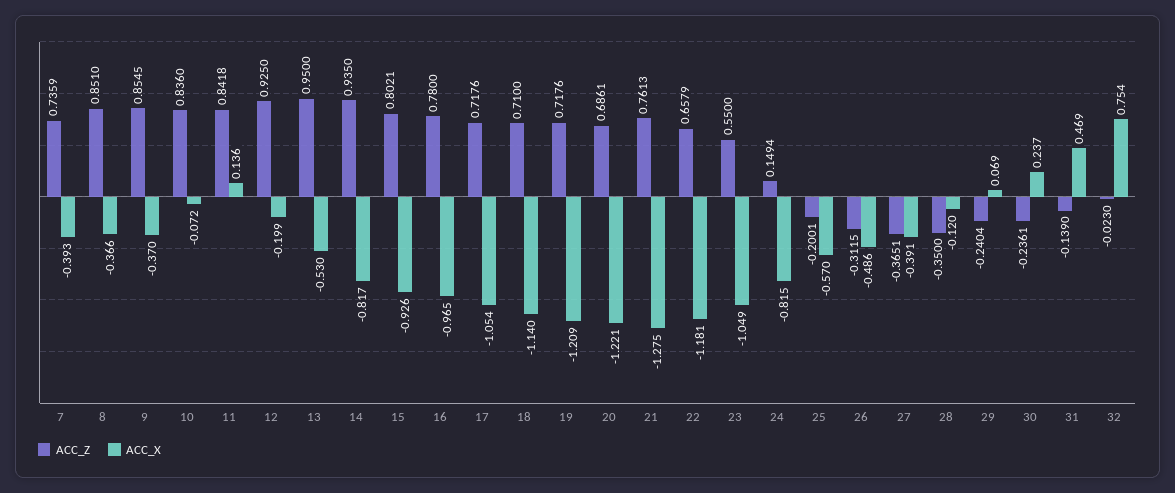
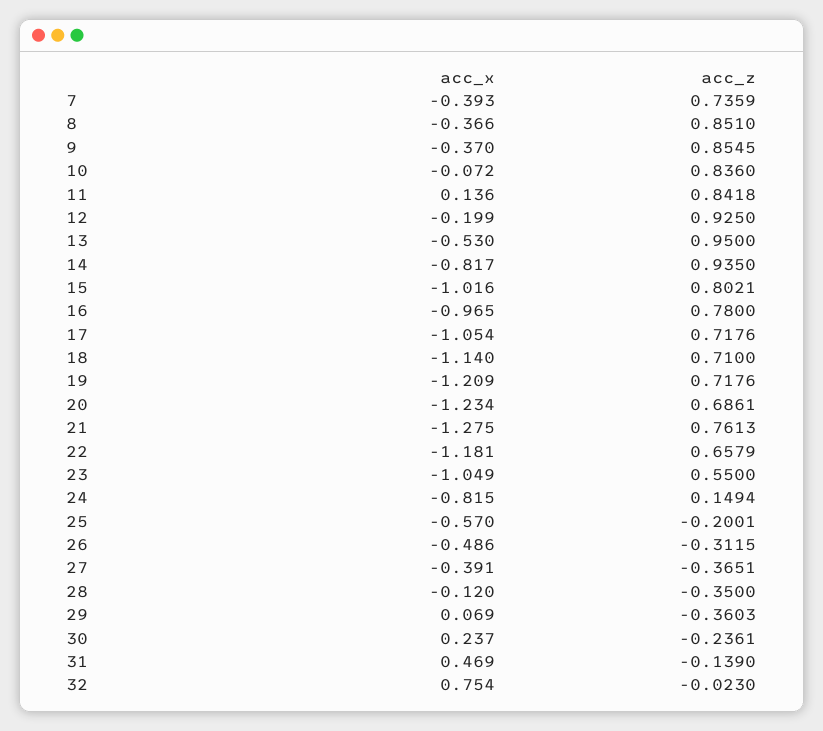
  {
    "ACC_Z": {
      "7": 0.7359,
      "8": 0.851,
      "9": 0.8545,
      "10": 0.836,
      "11": 0.8418,
      "12": 0.925,
      "13": 0.95,
      "14": 0.935,
      "15": 0.8021,
      "16": 0.78,
      "17": 0.7176,
      "18": 0.71,
      "19": 0.7176,
      "20": 0.6861,
      "21": 0.7613,
      "22": 0.6579,
      "23": 0.55,
      "24": 0.1494,
      "25": -0.2001,
      "26": -0.3115,
      "27": -0.3651,
      "28": -0.35,
-     "29": -0.2404,
+     "29": -0.3603,
      "30": -0.2361,
      "31": -0.139,
      "32": -0.023
    },
    "ACC_X": {
      "7": -0.393,
      "8": -0.366,
      "9": -0.37,
      "10": -0.072,
      "11": 0.136,
      "12": -0.199,
      "13": -0.53,
      "14": -0.817,
-     "15": -0.926,
+     "15": -1.016,
      "16": -0.965,
      "17": -1.054,
      "18": -1.14,
      "19": -1.209,
-     "20": -1.221,
+     "20": -1.234,
      "21": -1.275,
      "22": -1.181,
      "23": -1.049,
      "24": -0.815,
      "25": -0.57,
      "26": -0.486,
      "27": -0.391,
      "28": -0.12,
      "29": 0.069,
      "30": 0.237,
      "31": 0.469,
      "32": 0.754
    }
  }

